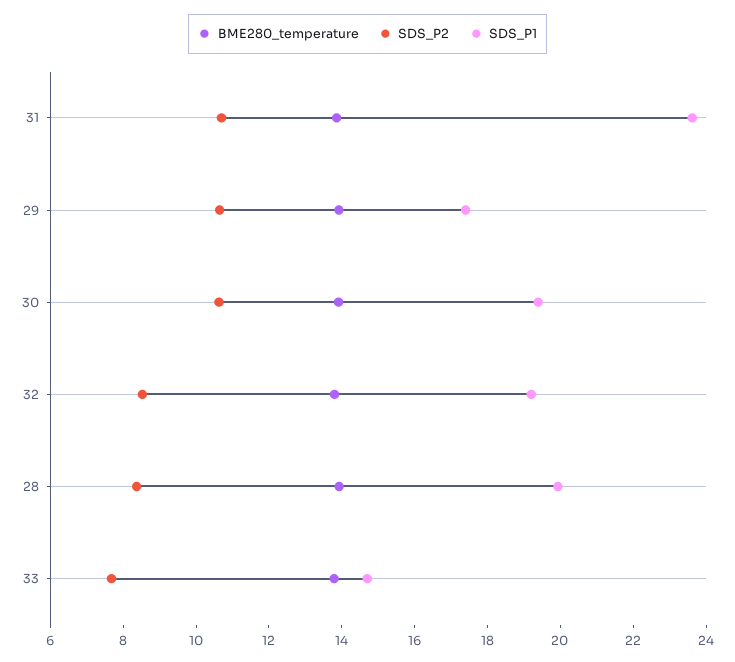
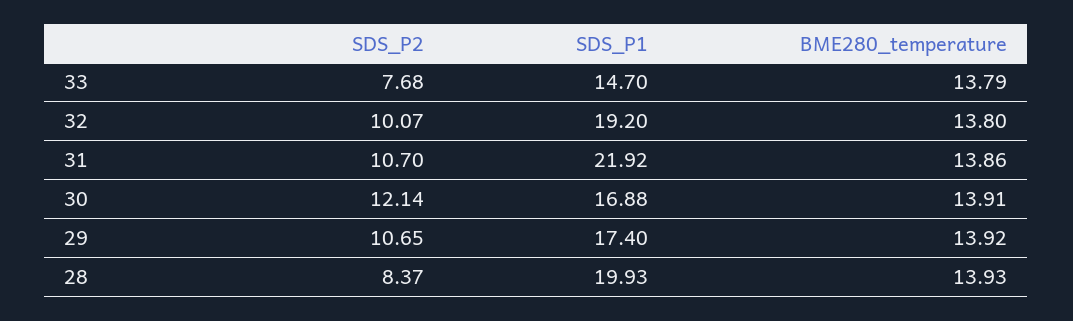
  {
    "BME280_temperature": {
      "31": 13.86,
      "29": 13.92,
      "30": 13.91,
      "32": 13.8,
      "28": 13.93,
      "33": 13.79
    },
    "SDS_P2": {
      "31": 10.7,
      "29": 10.65,
-     "30": 10.5,
+     "30": 12.14,
-     "32": 8.5,
+     "32": 10.07,
      "28": 8.37,
      "33": 7.68
    },
    "SDS_P1": {
-     "31": 23.5,
+     "31": 21.92,
      "29": 17.4,
-     "30": 19.5,
+     "30": 16.88,
      "32": 19.2,
      "28": 19.93,
      "33": 14.7
    }
  }

